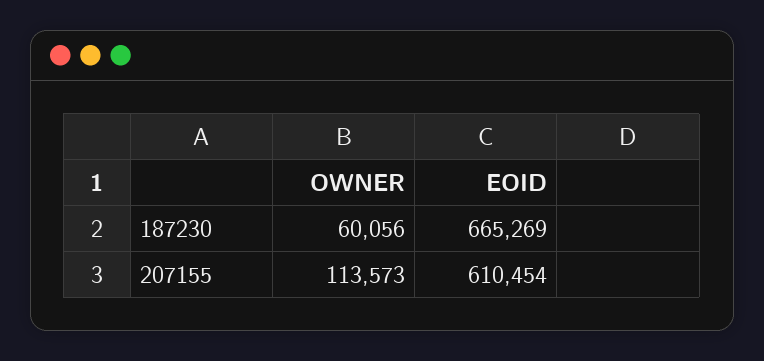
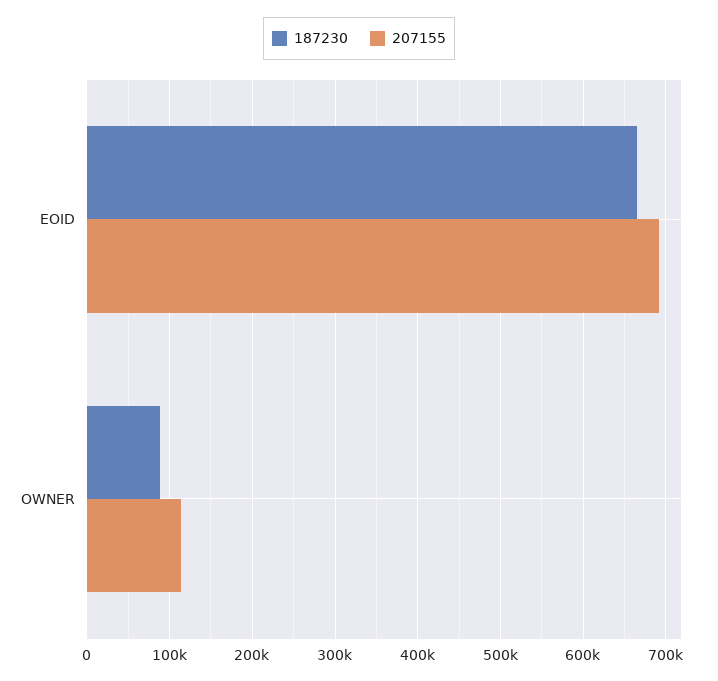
  {
    "187230": {
-     "OWNER": 60056,
+     "OWNER": 90000,
      "EOID": 665269
    },
    "207155": {
      "OWNER": 113573,
-     "EOID": 610454
+     "EOID": 690000
    }
  }

